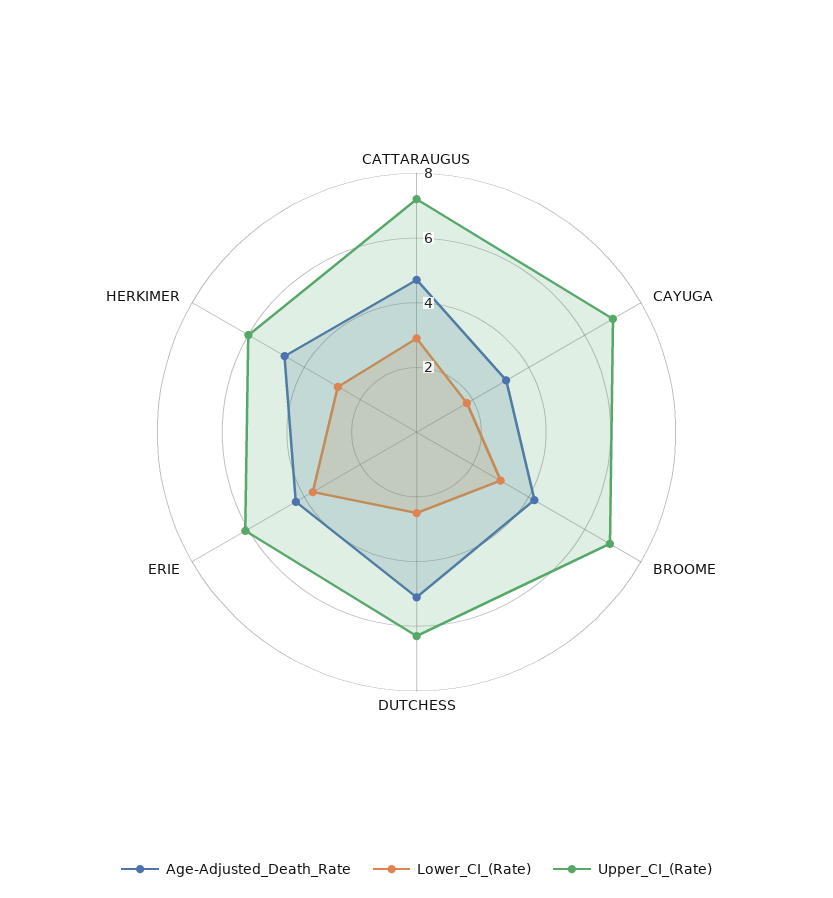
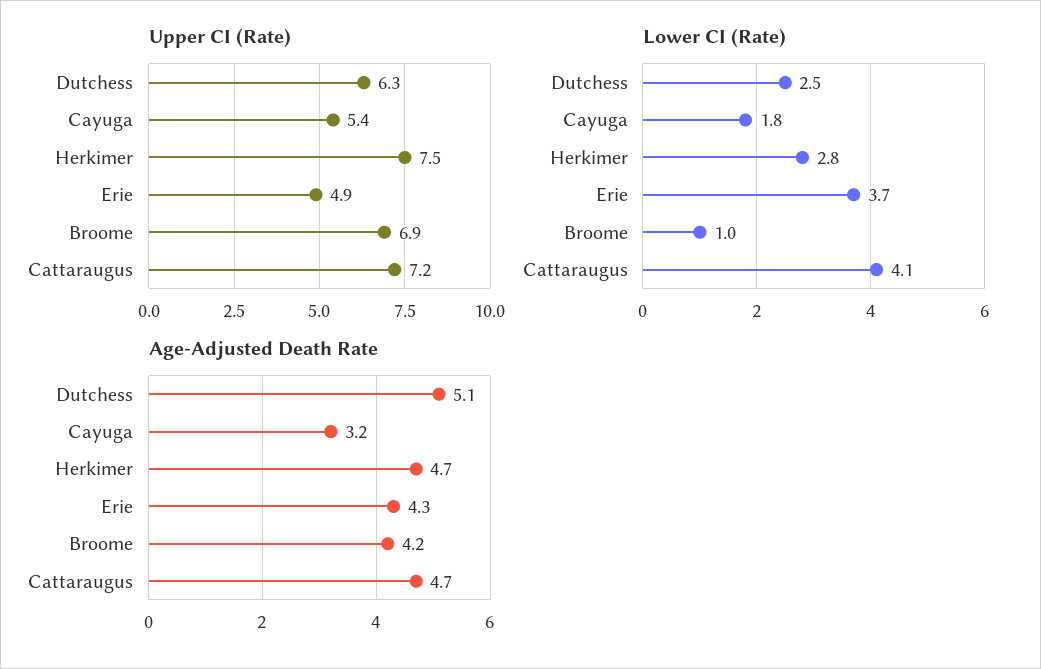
  {
    "Age-Adjusted_Death_Rate": {
      "CATTARAUGUS": 4.7,
      "CAYUGA": 3.2,
      "BROOME": 4.2,
      "DUTCHESS": 5.1,
      "ERIE": 4.3,
      "HERKIMER": 4.7
    },
    "Lower_CI_(Rate)": {
-     "CATTARAUGUS": 3,
+     "CATTARAUGUS": 4.1,
      "CAYUGA": 1.8,
-     "BROOME": 3,
+     "BROOME": 1,
      "DUTCHESS": 2.5,
      "ERIE": 3.7,
      "HERKIMER": 2.8
    },
    "Upper_CI_(Rate)": {
      "CATTARAUGUS": 7.2,
-     "CAYUGA": 7,
+     "CAYUGA": 5.4,
      "BROOME": 6.9,
      "DUTCHESS": 6.3,
-     "ERIE": 6,
+     "ERIE": 4.9,
-     "HERKIMER": 6
+     "HERKIMER": 7.5
    }
  }

